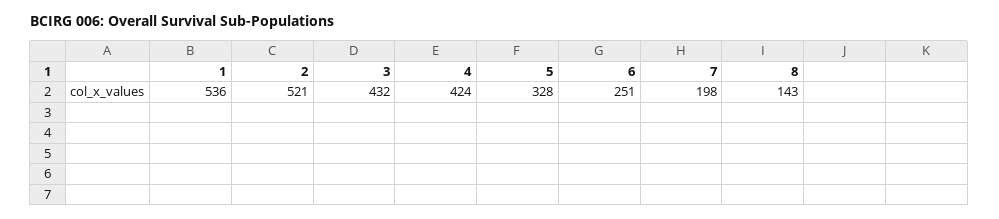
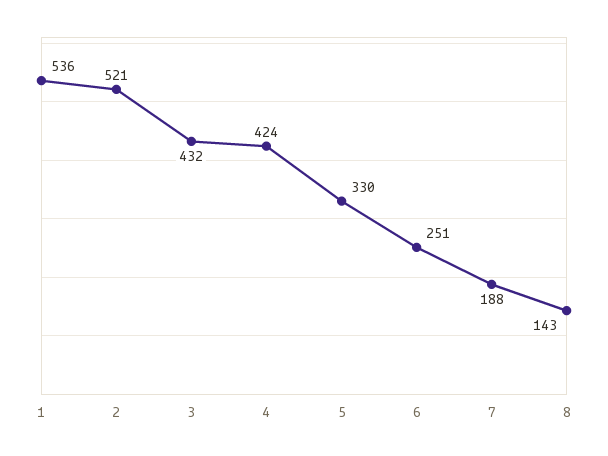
  {
    "1": 536,
    "2": 521,
    "3": 432,
    "4": 424,
-   "5": 328,
+   "5": 330,
    "6": 251,
-   "7": 198,
+   "7": 188,
    "8": 143
  }

